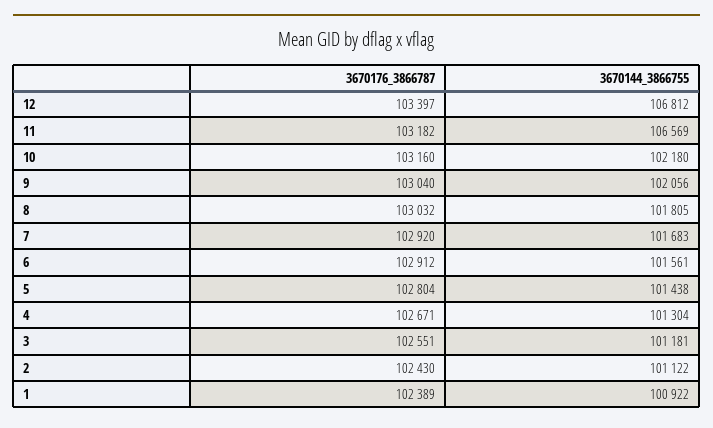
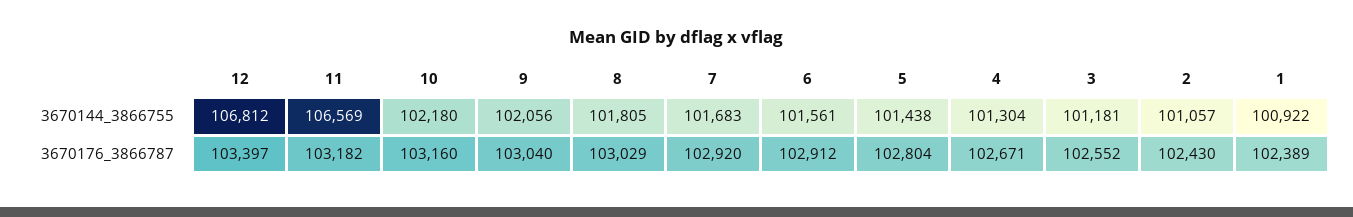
  {
    "3670176_3866787": {
      "12": 103397,
      "11": 103182,
      "10": 103160,
      "9": 103040,
-     "8": 103032,
+     "8": 103029,
      "7": 102920,
      "6": 102912,
      "5": 102804,
      "4": 102671,
-     "3": 102551,
+     "3": 102552,
      "2": 102430,
      "1": 102389
    },
    "3670144_3866755": {
      "12": 106812,
      "11": 106569,
      "10": 102180,
      "9": 102056,
      "8": 101805,
      "7": 101683,
      "6": 101561,
      "5": 101438,
      "4": 101304,
      "3": 101181,
-     "2": 101122,
+     "2": 101057,
      "1": 100922
    }
  }

